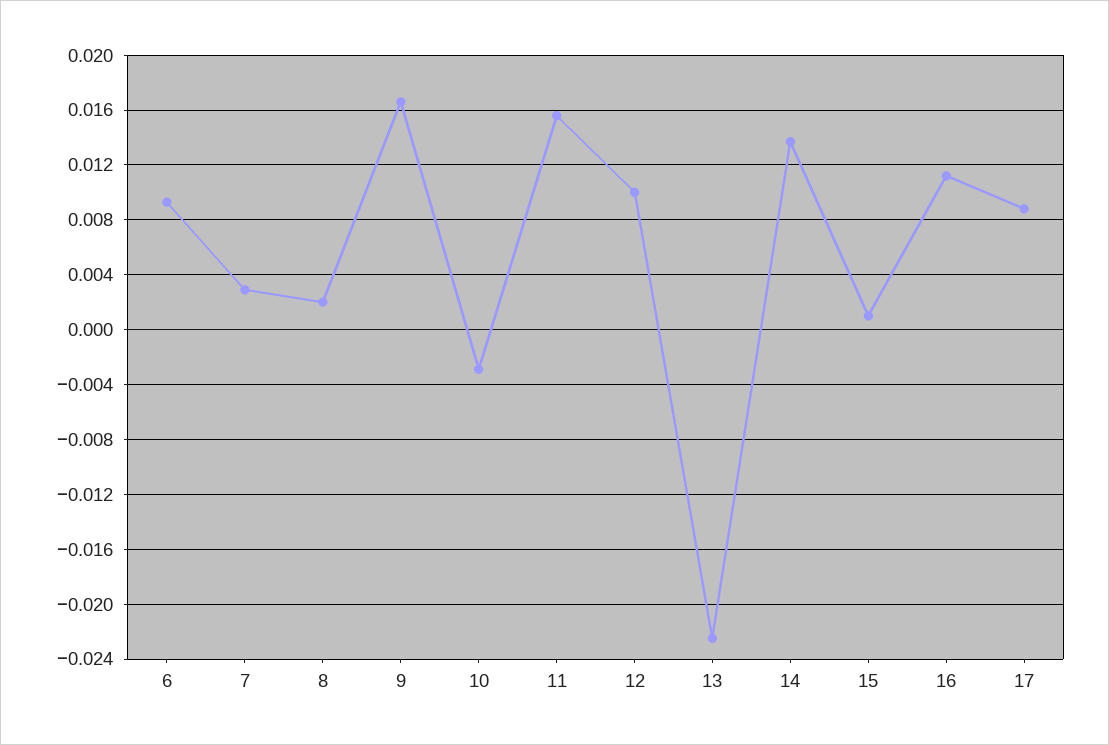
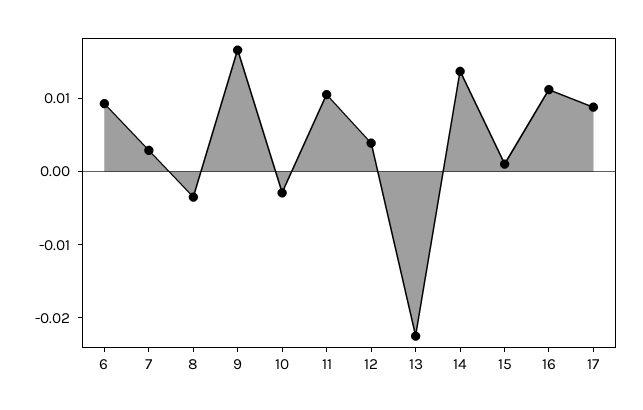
  {
    "6": 0.0095,
    "7": 0.003,
-   "8": 0.002,
+   "8": -0.004,
    "9": 0.0165,
    "10": -0.003,
-   "11": 0.0155,
+   "11": 0.01,
-   "12": 0.01,
+   "12": 0.004,
    "13": -0.0225,
    "14": 0.0135,
    "15": 0.001,
    "16": 0.011,
    "17": 0.009
  }

